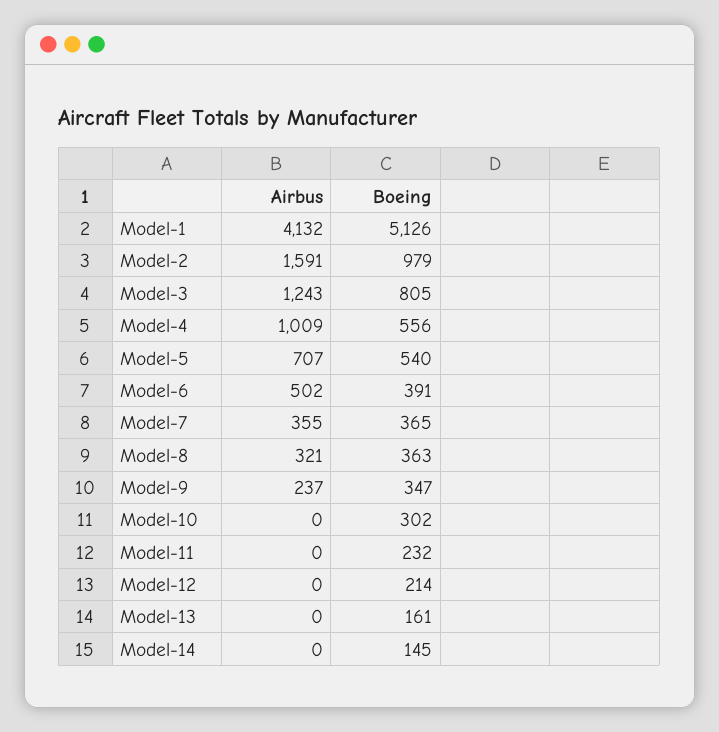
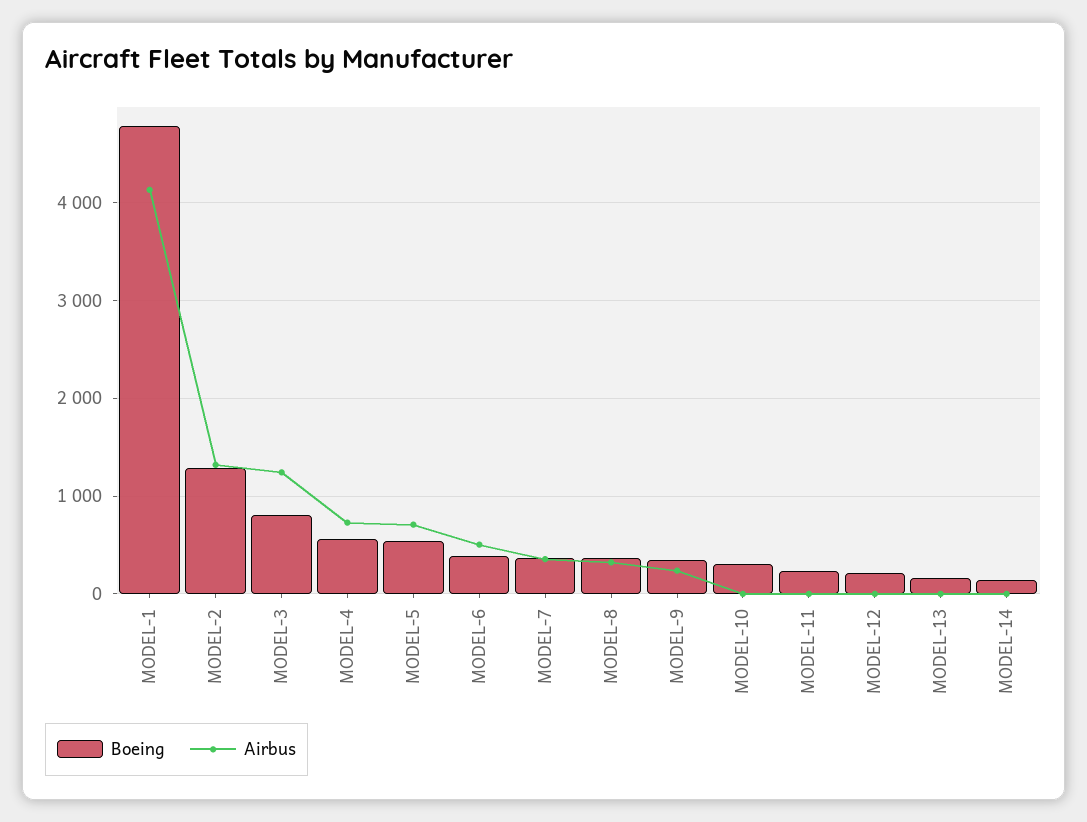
  {
    "Airbus": {
      "Model-1": 4132,
-     "Model-2": 1591,
+     "Model-2": 1300,
      "Model-3": 1243,
-     "Model-4": 1009,
+     "Model-4": 700,
      "Model-5": 707,
      "Model-6": 502,
      "Model-7": 355,
      "Model-8": 321,
      "Model-9": 237,
      "Model-10": 0,
      "Model-11": 0,
      "Model-12": 0,
      "Model-13": 0,
      "Model-14": 0
    },
    "Boeing": {
-     "Model-1": 5126,
+     "Model-1": 4800,
-     "Model-2": 979,
+     "Model-2": 1300,
      "Model-3": 805,
      "Model-4": 556,
      "Model-5": 540,
      "Model-6": 391,
      "Model-7": 365,
      "Model-8": 363,
      "Model-9": 347,
      "Model-10": 302,
      "Model-11": 232,
      "Model-12": 214,
      "Model-13": 161,
      "Model-14": 145
    }
  }

